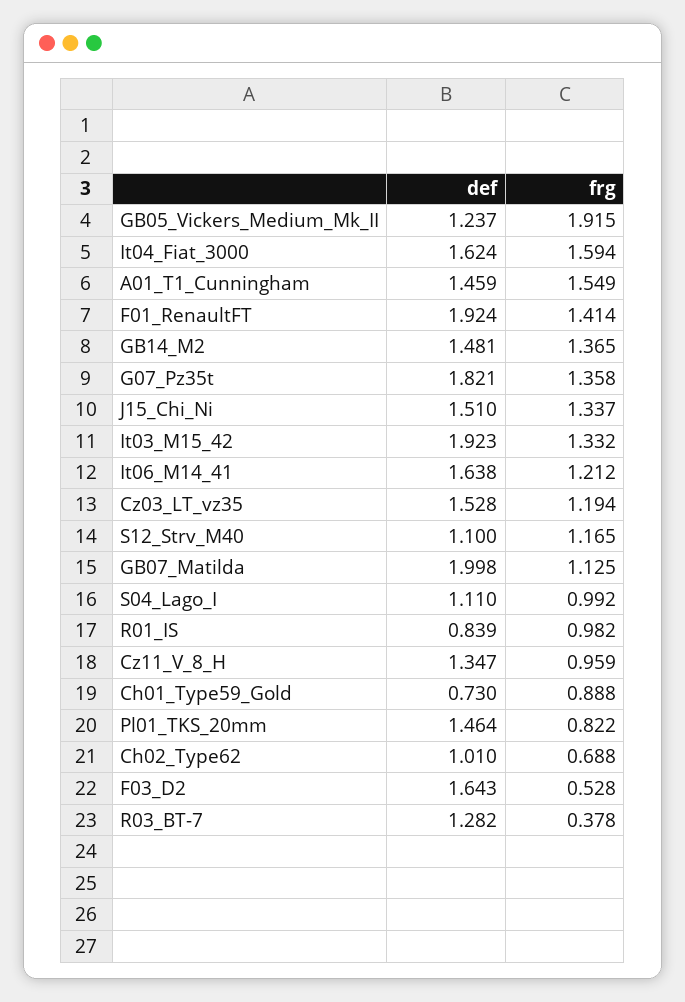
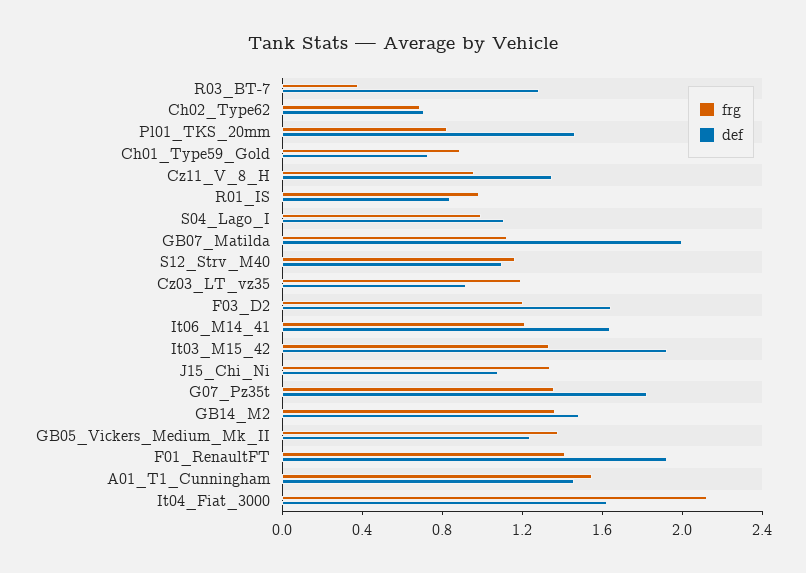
  {
    "def": {
      "GB05_Vickers_Medium_Mk_II": 1.237,
      "It04_Fiat_3000": 1.624,
      "A01_T1_Cunningham": 1.459,
      "F01_RenaultFT": 1.924,
      "GB14_M2": 1.481,
      "G07_Pz35t": 1.821,
-     "J15_Chi_Ni": 1.51,
+     "J15_Chi_Ni": 1.1,
      "It03_M15_42": 1.923,
      "It06_M14_41": 1.638,
-     "Cz03_LT_vz35": 1.528,
+     "Cz03_LT_vz35": 0.9,
      "S12_Strv_M40": 1.1,
      "GB07_Matilda": 1.998,
      "S04_Lago_I": 1.11,
      "R01_IS": 0.839,
      "Cz11_V_8_H": 1.347,
      "Ch01_Type59_Gold": 0.73,
      "Pl01_TKS_20mm": 1.464,
-     "Ch02_Type62": 1.01,
+     "Ch02_Type62": 0.7,
      "F03_D2": 1.643,
      "R03_BT-7": 1.282
    },
    "frg": {
-     "GB05_Vickers_Medium_Mk_II": 1.915,
+     "GB05_Vickers_Medium_Mk_II": 1.4,
-     "It04_Fiat_3000": 1.594,
+     "It04_Fiat_3000": 2.1,
      "A01_T1_Cunningham": 1.549,
      "F01_RenaultFT": 1.414,
      "GB14_M2": 1.365,
      "G07_Pz35t": 1.358,
      "J15_Chi_Ni": 1.337,
      "It03_M15_42": 1.332,
      "It06_M14_41": 1.212,
      "Cz03_LT_vz35": 1.194,
      "S12_Strv_M40": 1.165,
      "GB07_Matilda": 1.125,
      "S04_Lago_I": 0.992,
      "R01_IS": 0.982,
      "Cz11_V_8_H": 0.959,
      "Ch01_Type59_Gold": 0.888,
      "Pl01_TKS_20mm": 0.822,
      "Ch02_Type62": 0.688,
-     "F03_D2": 0.528,
+     "F03_D2": 1.2,
      "R03_BT-7": 0.378
    }
  }

